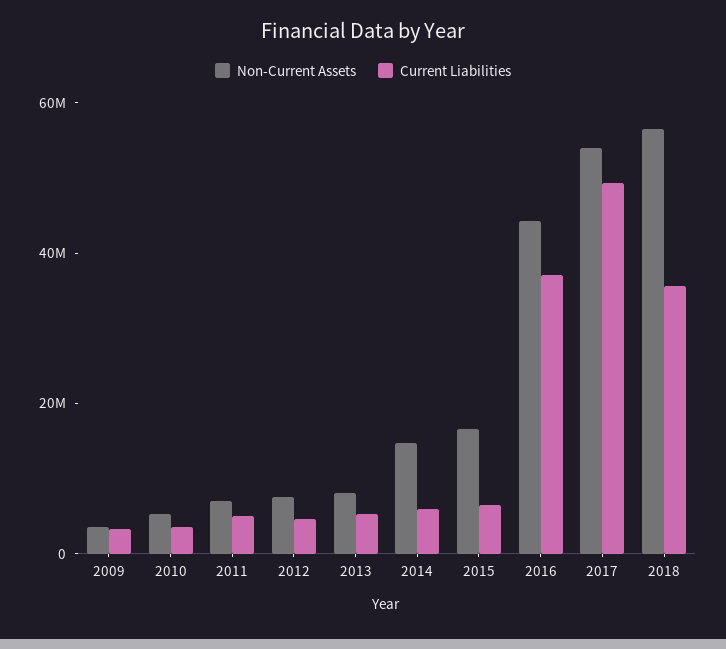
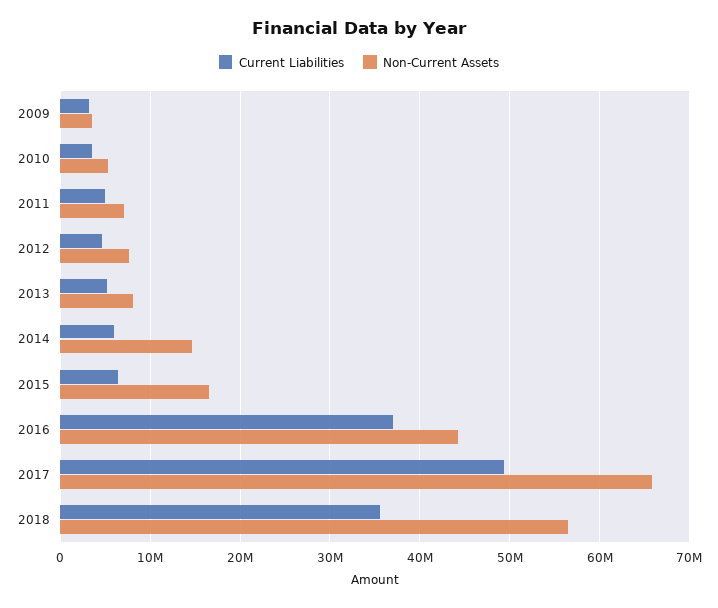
  {
    "Non-Current Assets": {
      "2009": 4000000,
      "2010": 5000000,
      "2011": 7000000,
      "2012": 8000000,
      "2013": 8000000,
      "2014": 15000000,
      "2015": 17000000,
      "2016": 44000000,
-     "2017": 55000000,
+     "2017": 66000000,
      "2018": 57000000
    },
    "Current Liabilities": {
      "2009": 3000000,
      "2010": 4000000,
      "2011": 5000000,
      "2012": 5000000,
      "2013": 5000000,
      "2014": 6000000,
      "2015": 6000000,
      "2016": 37000000,
      "2017": 49000000,
      "2018": 36000000
    }
  }

